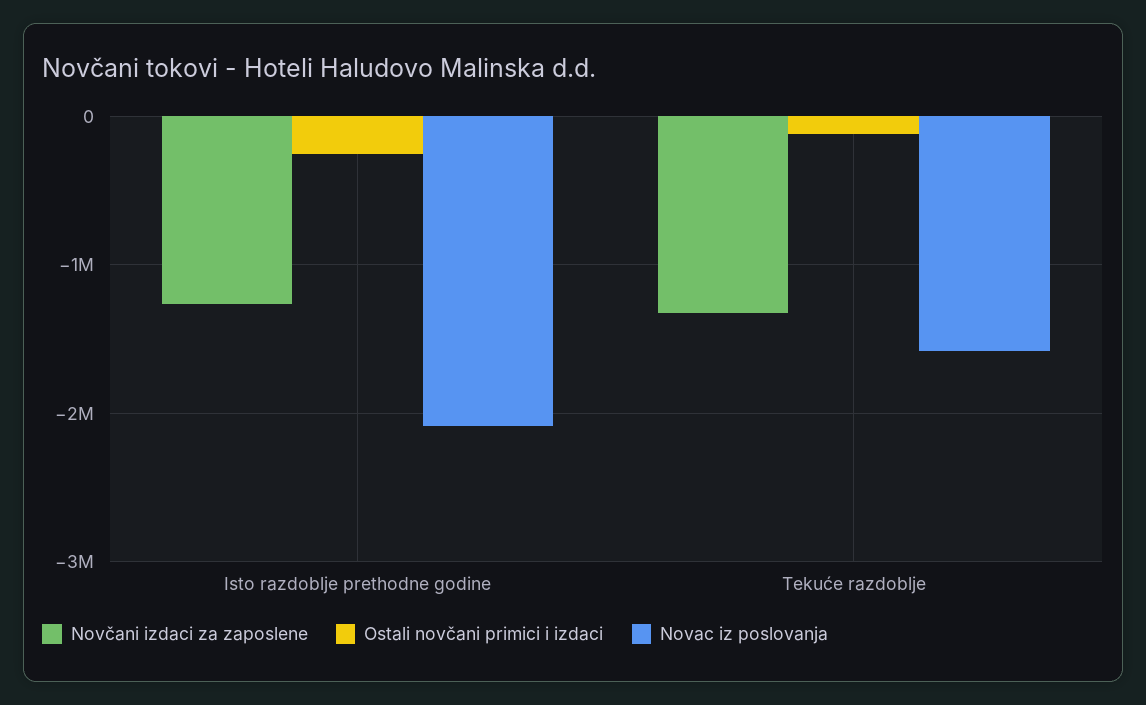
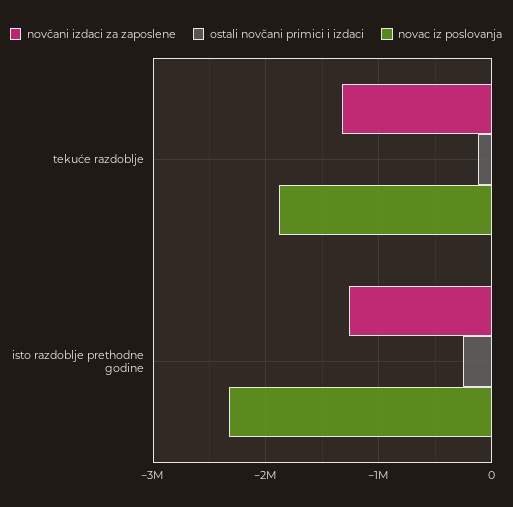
  {
    "Novčani izdaci za zaposlene": {
      "Isto razdoblje prethodne godine": -1300000,
      "Tekuće razdoblje": -1300000
    },
    "Ostali novčani primici i izdaci": {
      "Isto razdoblje prethodne godine": -300000,
      "Tekuće razdoblje": -100000
    },
    "Novac iz poslovanja": {
-     "Isto razdoblje prethodne godine": -2100000,
+     "Isto razdoblje prethodne godine": -2300000,
-     "Tekuće razdoblje": -1600000
+     "Tekuće razdoblje": -1900000
    }
  }

